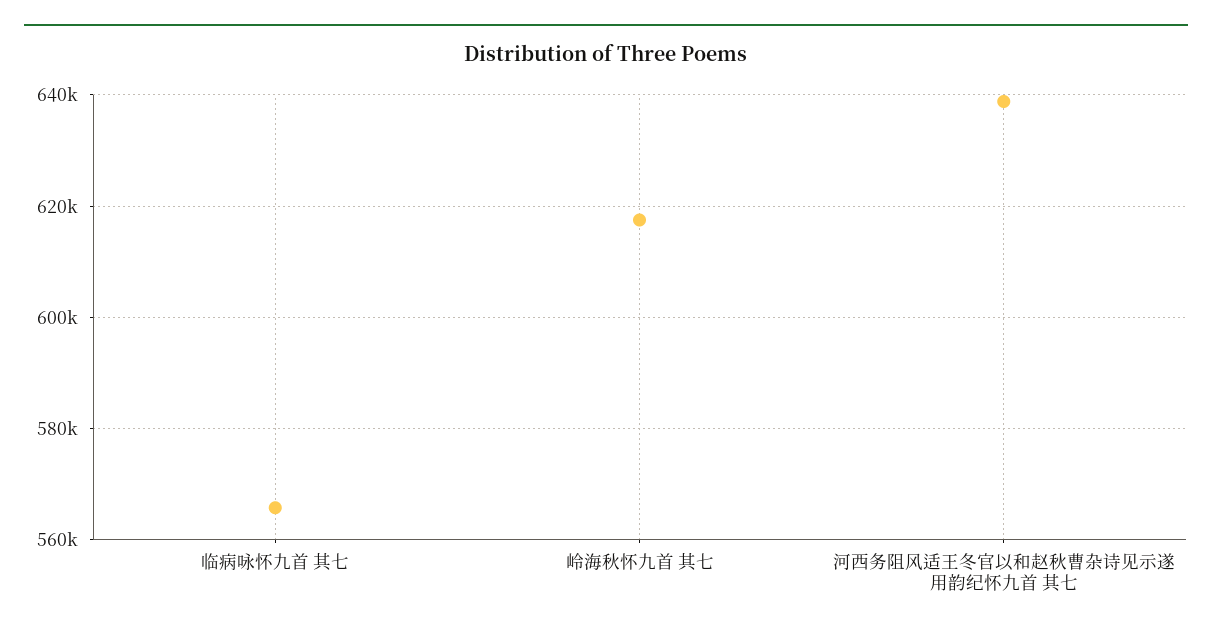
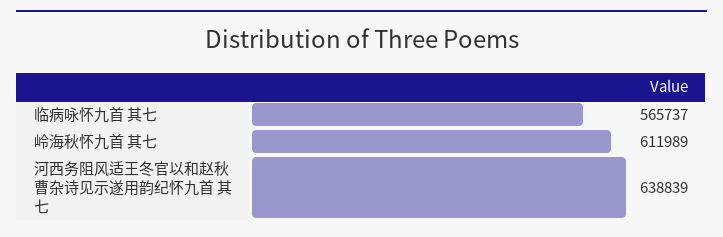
  {
    "临病咏怀九首 其七": 565737,
-   "岭海秋怀九首 其七": 618000,
+   "岭海秋怀九首 其七": 611989,
    "河西务阻风适王冬官以和赵秋曹杂诗见示遂用韵纪怀九首 其七": 638839
  }

